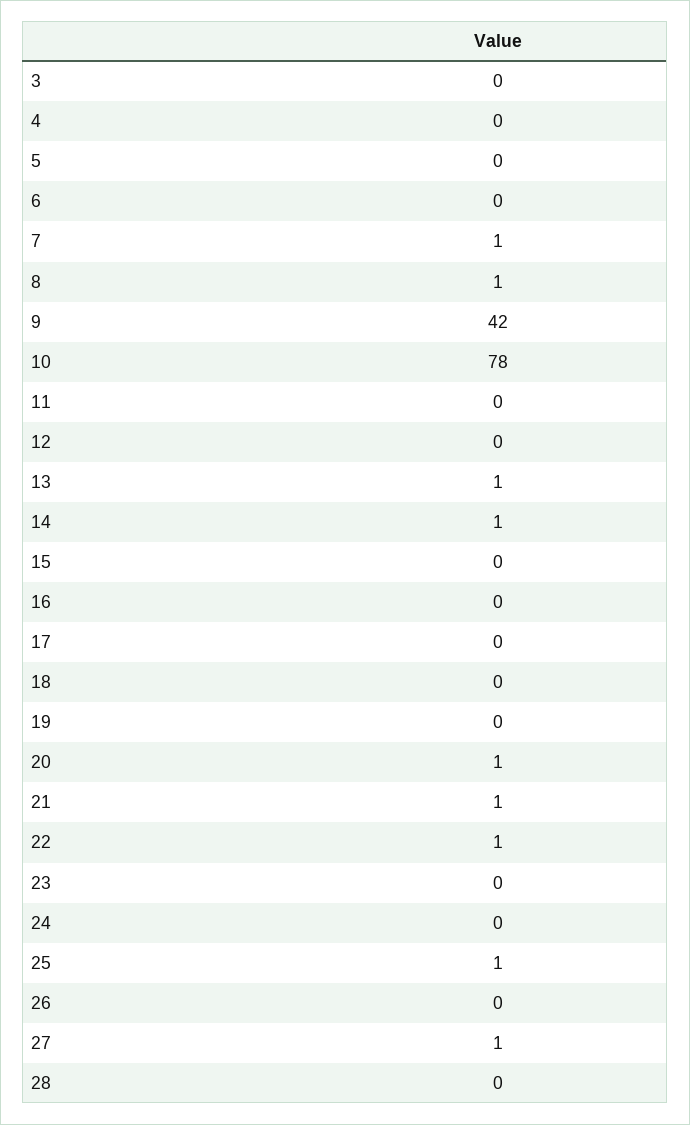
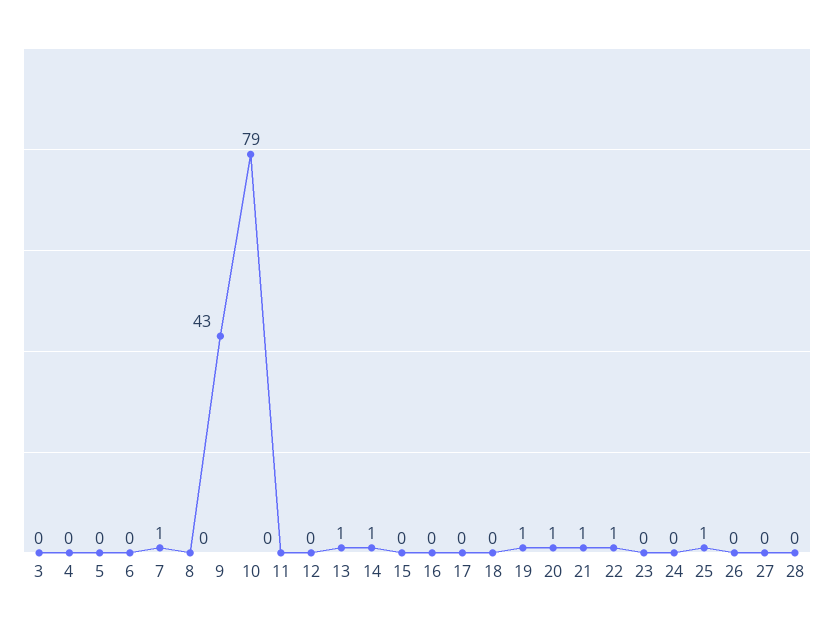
  {
    "3": 0,
    "4": 0,
    "5": 0,
    "6": 0,
    "7": 1,
-   "8": 1,
+   "8": 0,
-   "9": 42,
+   "9": 43,
-   "10": 78,
+   "10": 79,
    "11": 0,
    "12": 0,
    "13": 1,
    "14": 1,
    "15": 0,
    "16": 0,
    "17": 0,
    "18": 0,
-   "19": 0,
+   "19": 1,
    "20": 1,
    "21": 1,
    "22": 1,
    "23": 0,
    "24": 0,
    "25": 1,
    "26": 0,
-   "27": 1,
+   "27": 0,
    "28": 0
  }

